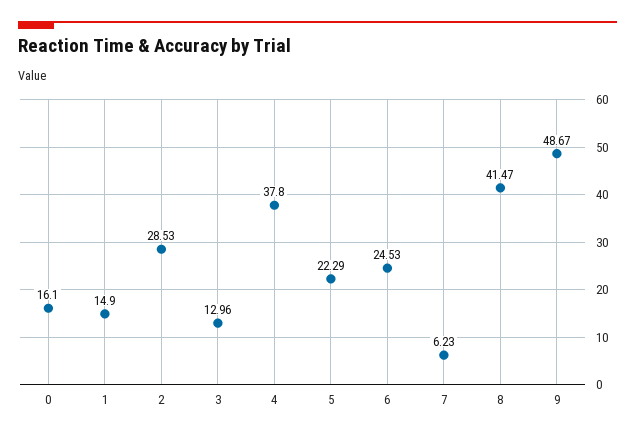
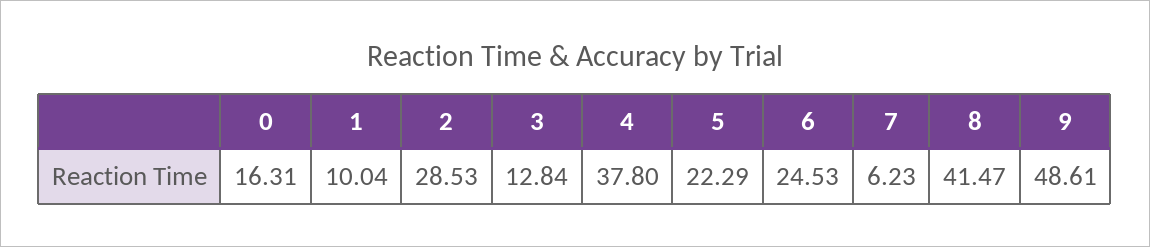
  {
-   "0": 16.1,
+   "0": 16.31,
-   "1": 14.9,
+   "1": 10.04,
    "2": 28.53,
-   "3": 12.96,
+   "3": 12.84,
    "4": 37.8,
    "5": 22.29,
    "6": 24.53,
    "7": 6.23,
    "8": 41.47,
-   "9": 48.67
+   "9": 48.61
  }

